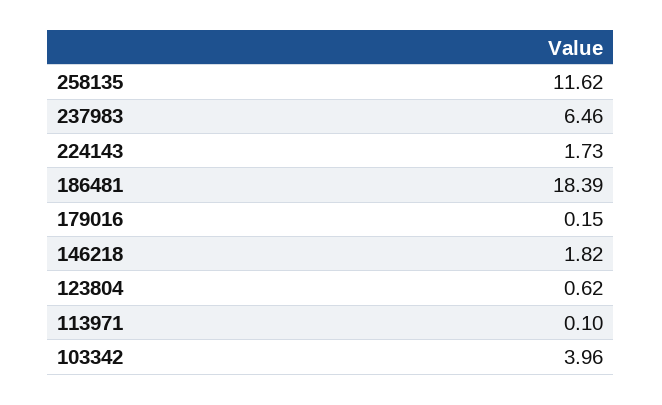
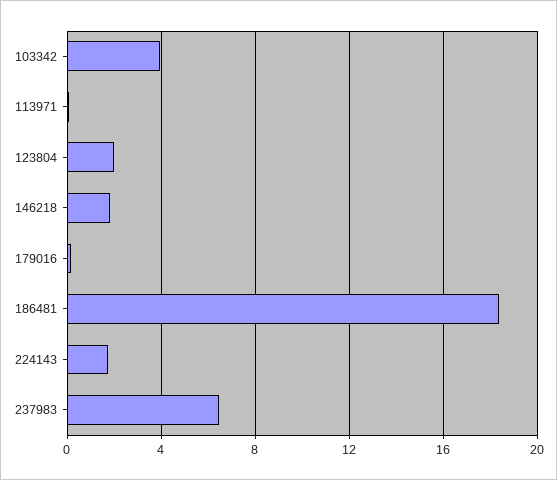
  {
-   "258135": 11.62,
    "237983": 6.46,
    "224143": 1.73,
    "186481": 18.39,
    "179016": 0.15,
    "146218": 1.82,
-   "123804": 0.62,
+   "123804": 2,
    "113971": 0.1,
    "103342": 3.96
  }

